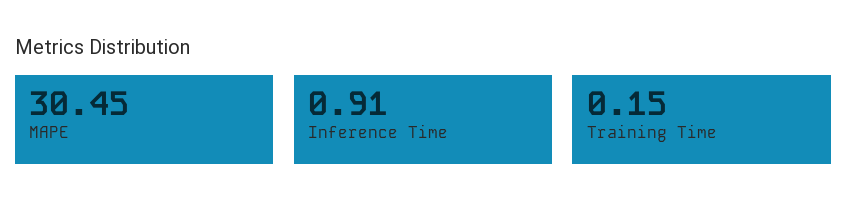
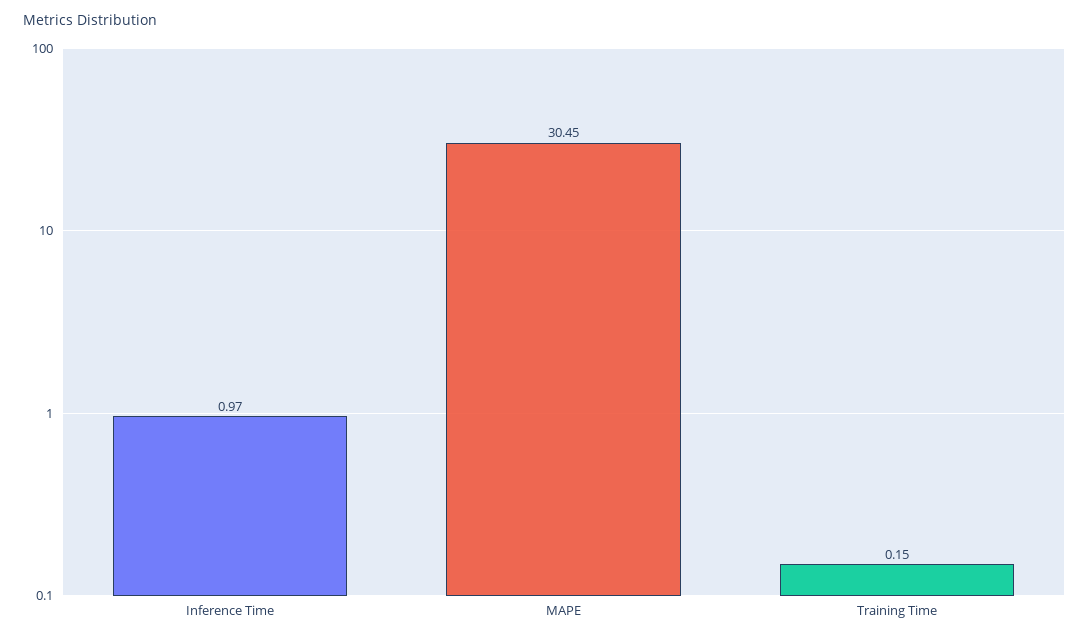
  {
    "MAPE": 30.45,
-   "Inference Time": 0.91,
+   "Inference Time": 0.97,
    "Training Time": 0.15
  }

